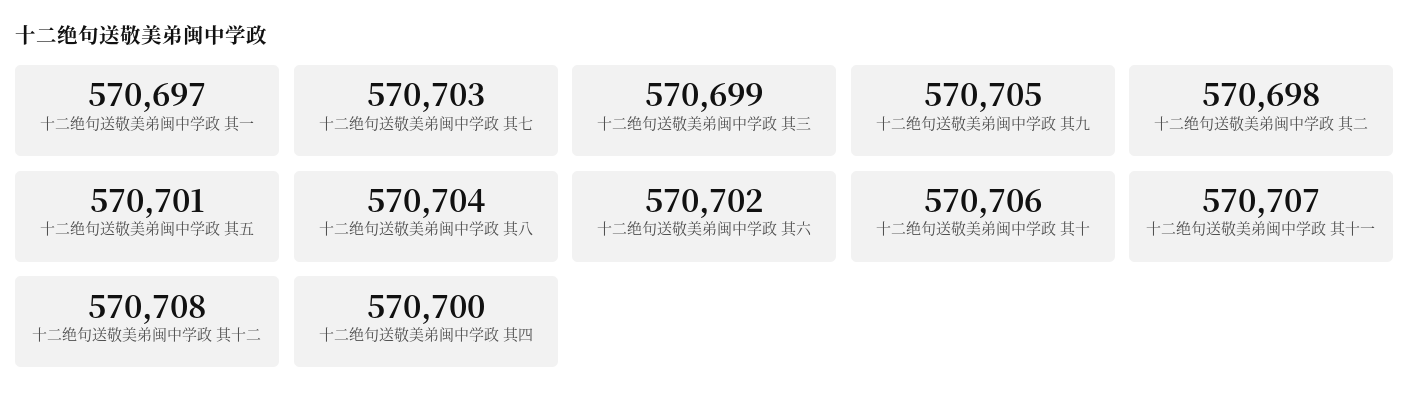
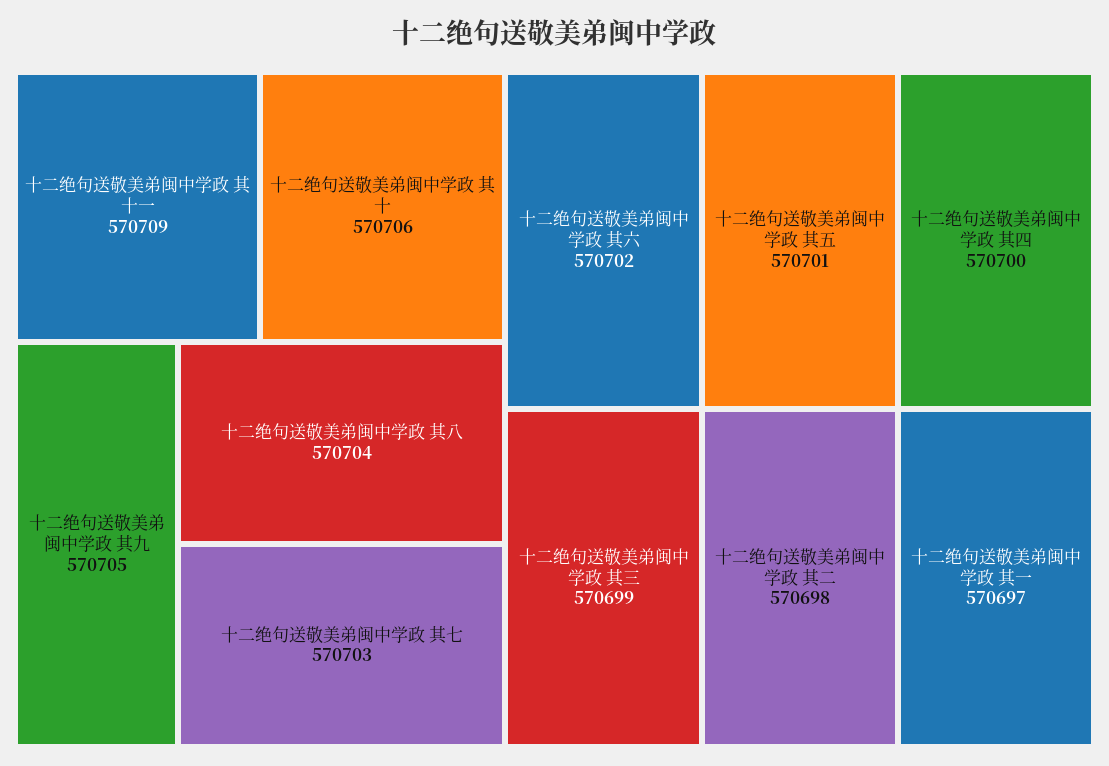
  {
    "十二绝句送敬美弟闽中学政 其一": 570697,
    "十二绝句送敬美弟闽中学政 其七": 570703,
    "十二绝句送敬美弟闽中学政 其三": 570699,
    "十二绝句送敬美弟闽中学政 其九": 570705,
    "十二绝句送敬美弟闽中学政 其二": 570698,
    "十二绝句送敬美弟闽中学政 其五": 570701,
    "十二绝句送敬美弟闽中学政 其八": 570704,
    "十二绝句送敬美弟闽中学政 其六": 570702,
    "十二绝句送敬美弟闽中学政 其十": 570706,
-   "十二绝句送敬美弟闽中学政 其十一": 570707,
+   "十二绝句送敬美弟闽中学政 其十一": 570709,
-   "十二绝句送敬美弟闽中学政 其十二": 570708,
    "十二绝句送敬美弟闽中学政 其四": 570700
  }

